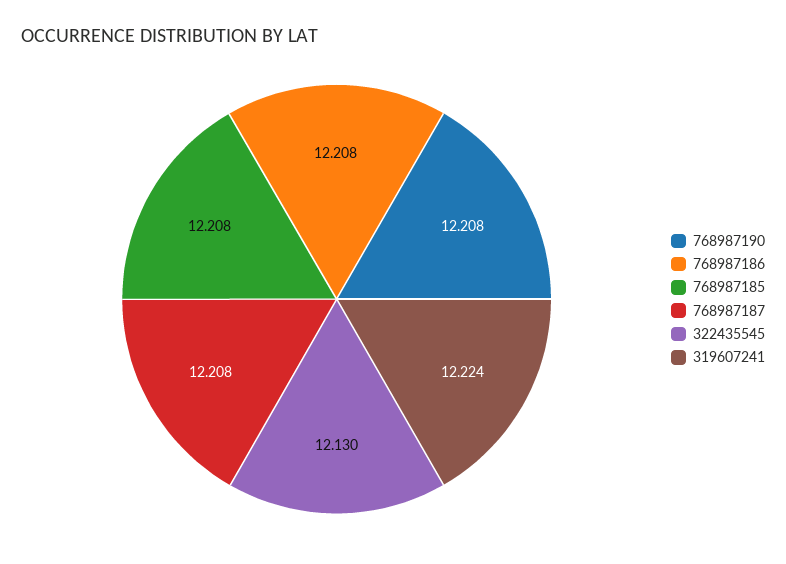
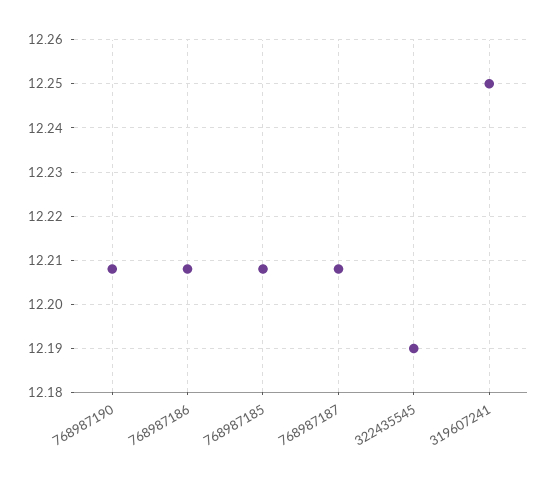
  {
    "768987190": 12.208,
    "768987186": 12.208,
    "768987185": 12.208,
    "768987187": 12.208,
-   "322435545": 12.13,
+   "322435545": 12.19,
-   "319607241": 12.224
+   "319607241": 12.25
  }

